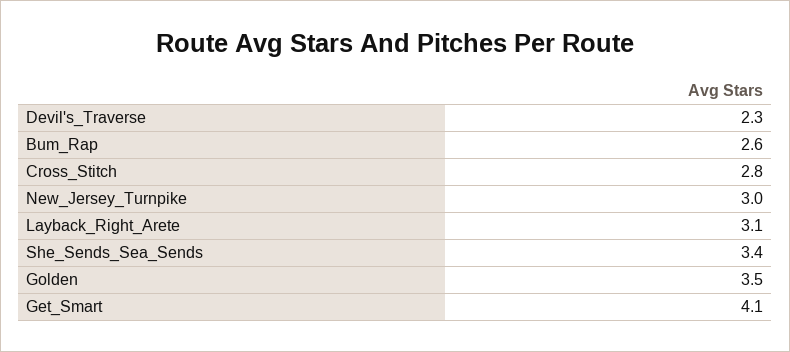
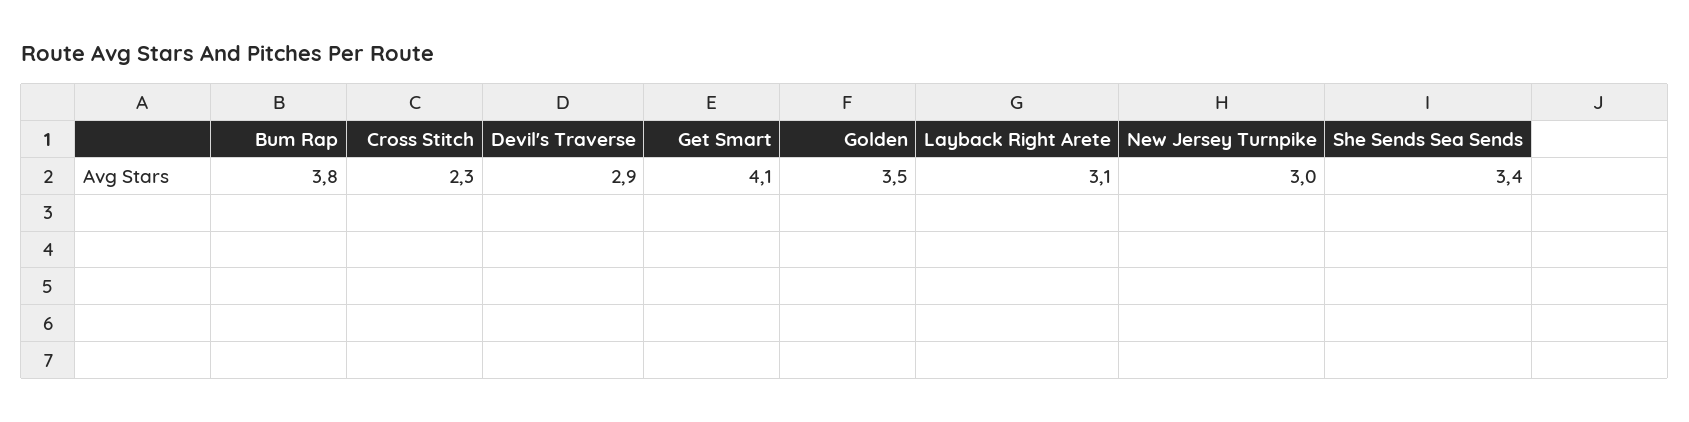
  {
-   "Devil's_Traverse": 2.3,
+   "Devil's_Traverse": 2.9,
-   "Bum_Rap": 2.6,
+   "Bum_Rap": 3.8,
-   "Cross_Stitch": 2.8,
+   "Cross_Stitch": 2.3,
    "New_Jersey_Turnpike": 3,
    "Layback_Right_Arete": 3.1,
    "She_Sends_Sea_Sends": 3.4,
    "Golden": 3.5,
    "Get_Smart": 4.1
  }

